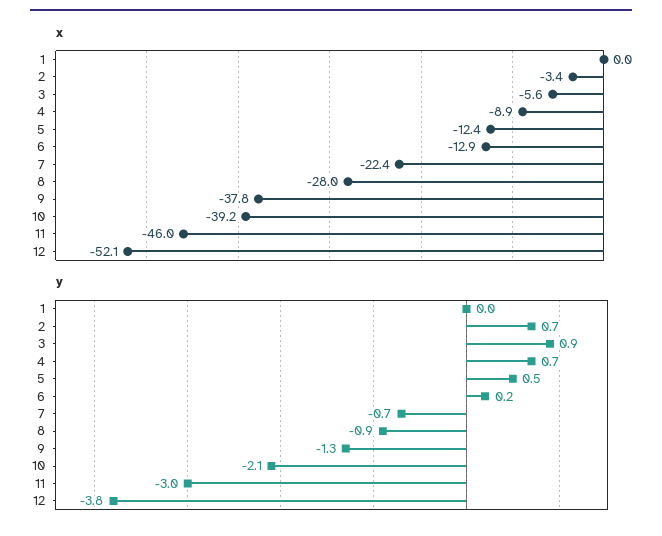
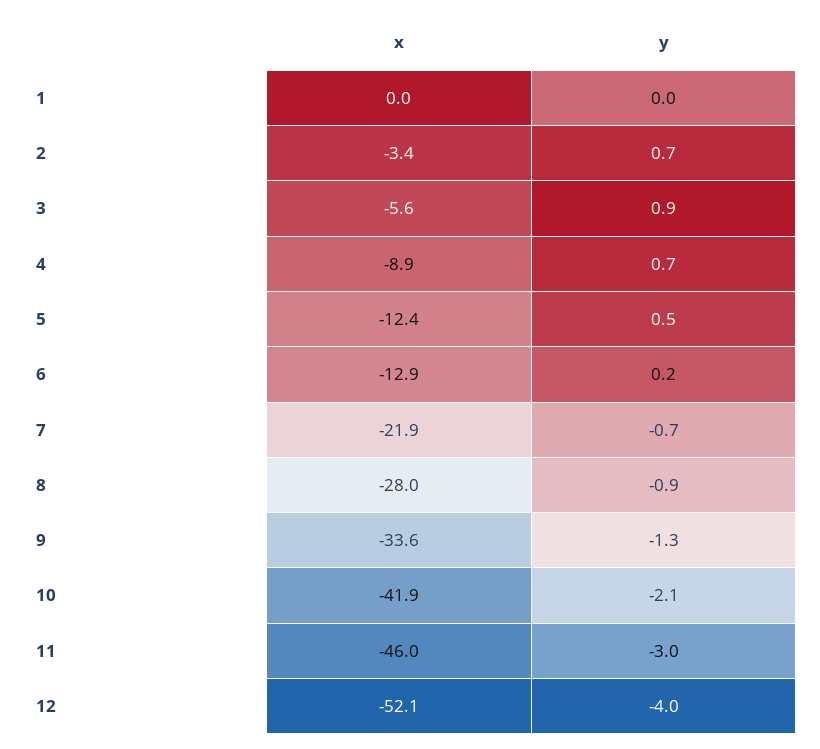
  {
    "x": {
      "1": 0,
      "2": -3.4,
      "3": -5.6,
      "4": -8.9,
      "5": -12.4,
      "6": -12.9,
-     "7": -22.4,
+     "7": -21.9,
      "8": -28,
-     "9": -37.8,
+     "9": -33.6,
-     "10": -39.2,
+     "10": -41.9,
      "11": -46,
      "12": -52.1
    },
    "y": {
      "1": 0,
      "2": 0.7,
      "3": 0.9,
      "4": 0.7,
      "5": 0.5,
      "6": 0.2,
      "7": -0.7,
      "8": -0.9,
      "9": -1.3,
      "10": -2.1,
      "11": -3,
-     "12": -3.8
+     "12": -4
    }
  }

